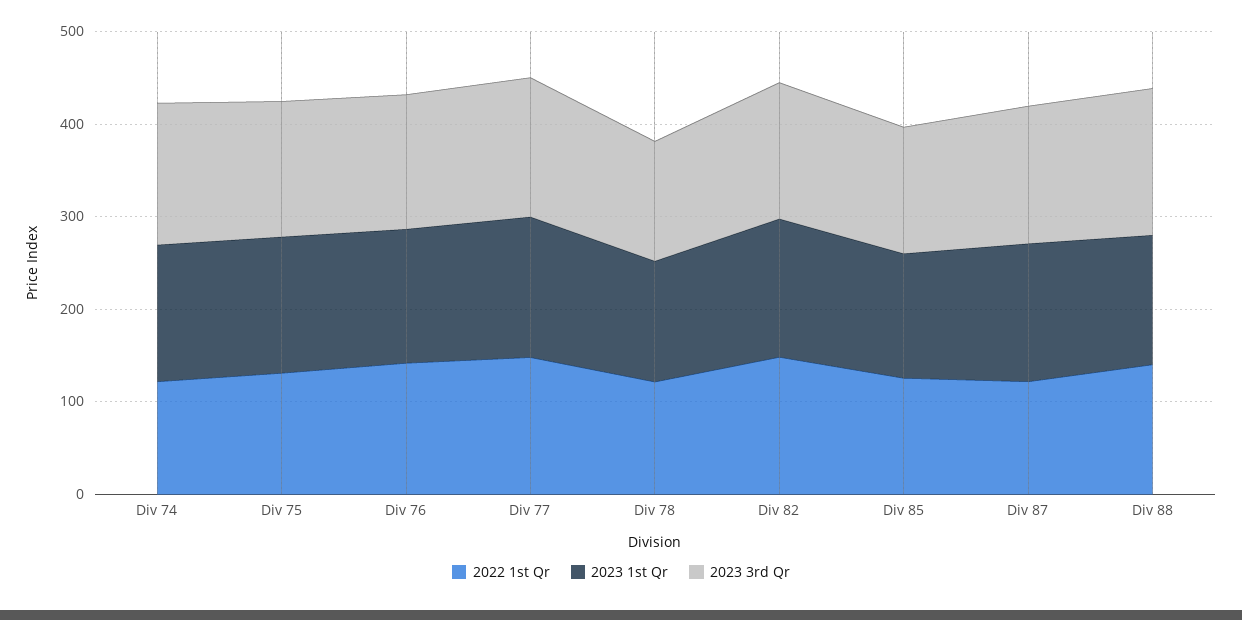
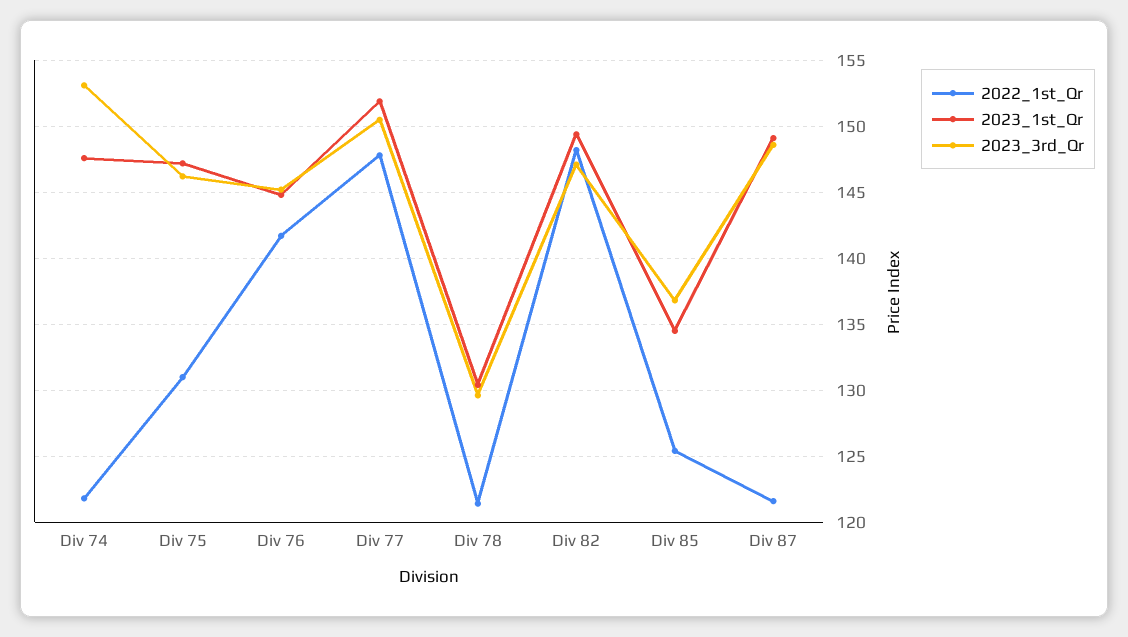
  {
    "2022 1st Qr": {
      "Div 74": 122,
      "Div 75": 131,
      "Div 76": 141.5,
      "Div 77": 148,
      "Div 78": 121.5,
      "Div 82": 148,
      "Div 85": 125.5,
-     "Div 87": 121.5,
+     "Div 87": 121.5
-     "Div 88": 140
    },
    "2023 1st Qr": {
      "Div 74": 147.5,
      "Div 75": 147,
      "Div 76": 145,
      "Div 77": 152,
      "Div 78": 130.5,
      "Div 82": 149.5,
      "Div 85": 134.5,
-     "Div 87": 149,
+     "Div 87": 149
-     "Div 88": 140
    },
    "2023 3rd Qr": {
      "Div 74": 153,
      "Div 75": 146,
      "Div 76": 145,
      "Div 77": 150.5,
      "Div 78": 129.5,
      "Div 82": 147,
      "Div 85": 137,
-     "Div 87": 148.5,
+     "Div 87": 148.5
-     "Div 88": 160
    }
  }

